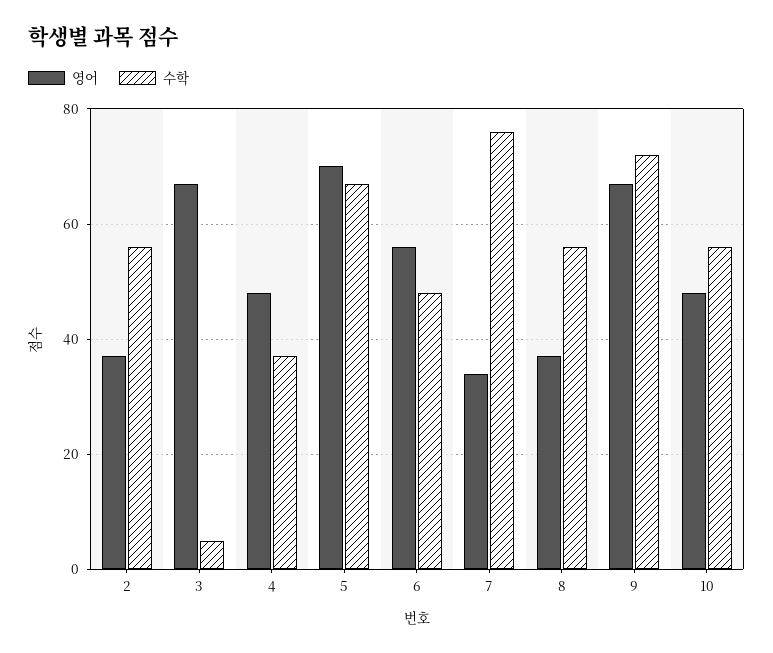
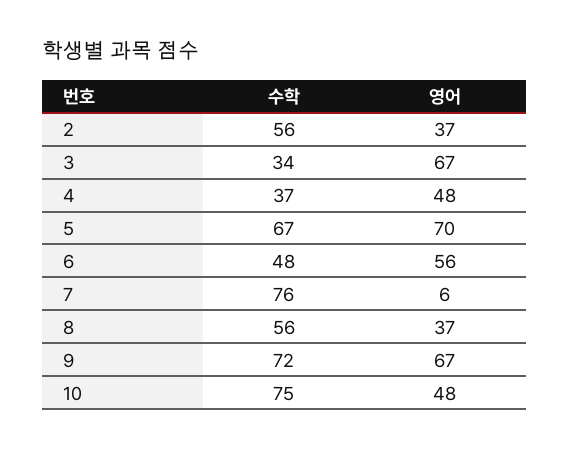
  {
    "영어": {
      "2": 37,
      "3": 67,
      "4": 48,
      "5": 70,
      "6": 56,
-     "7": 35,
+     "7": 6,
      "8": 37,
      "9": 67,
      "10": 48
    },
    "수학": {
      "2": 56,
-     "3": 5,
+     "3": 34,
      "4": 37,
      "5": 67,
      "6": 48,
      "7": 76,
      "8": 56,
      "9": 72,
-     "10": 55
+     "10": 75
    }
  }

